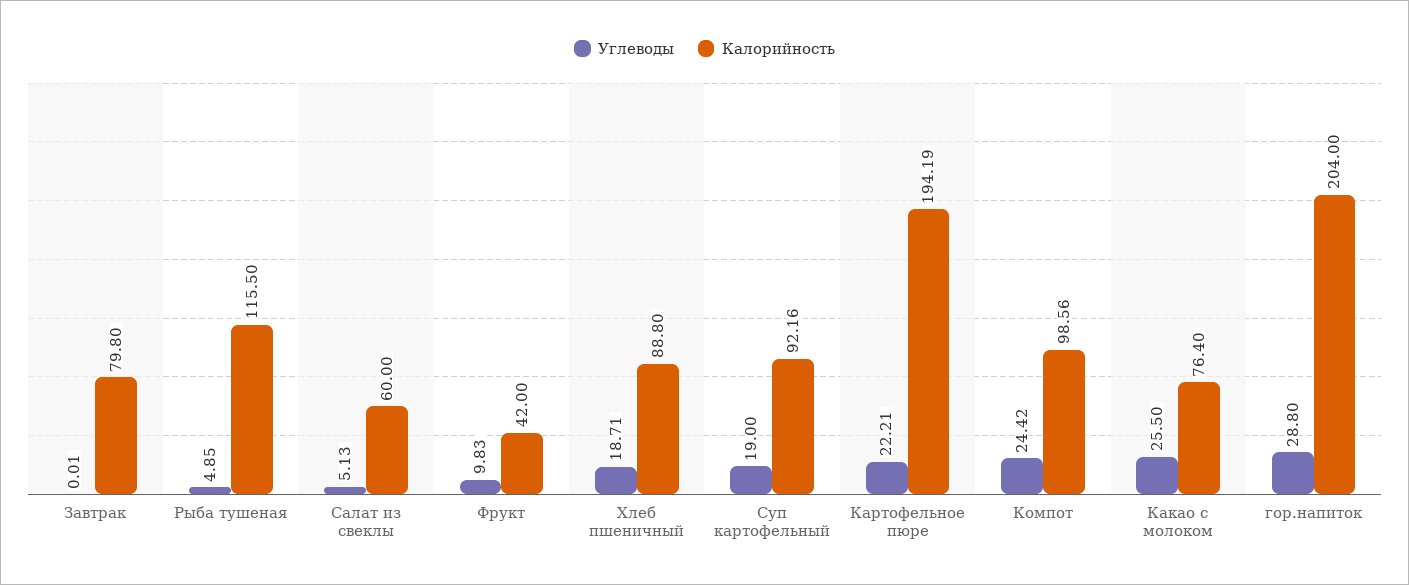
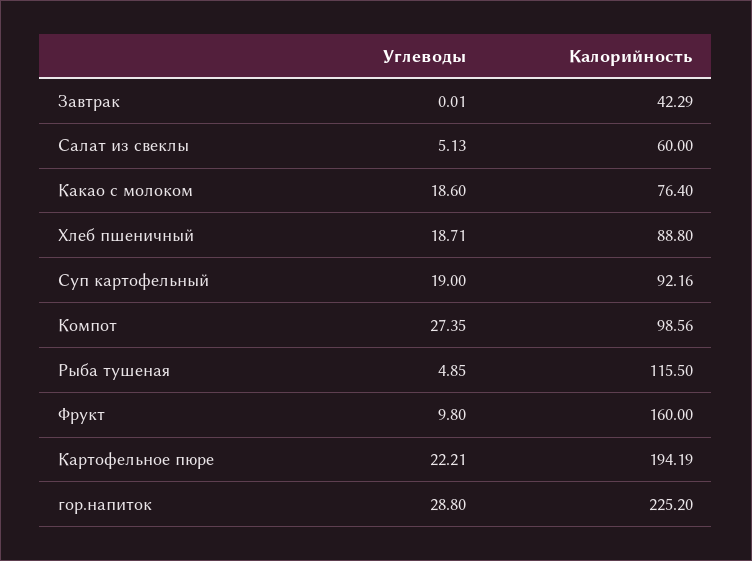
  {
    "Углеводы": {
      "Завтрак": 0.01,
      "Рыба тушеная": 4.85,
      "Салат из свеклы": 5.13,
-     "Фрукт": 9.83,
+     "Фрукт": 9.8,
      "Хлеб пшеничный": 18.71,
      "Суп картофельный": 19,
      "Картофельное пюре": 22.21,
-     "Компот": 24.42,
+     "Компот": 27.35,
-     "Какао с молоком": 25.5,
+     "Какао с молоком": 18.6,
      "гор.напиток": 28.8
    },
    "Калорийность": {
-     "Завтрак": 79.8,
+     "Завтрак": 42.29,
      "Рыба тушеная": 115.5,
      "Салат из свеклы": 60,
-     "Фрукт": 42,
+     "Фрукт": 160,
      "Хлеб пшеничный": 88.8,
      "Суп картофельный": 92.16,
      "Картофельное пюре": 194.19,
      "Компот": 98.56,
      "Какао с молоком": 76.4,
-     "гор.напиток": 204
+     "гор.напиток": 225.2
    }
  }

